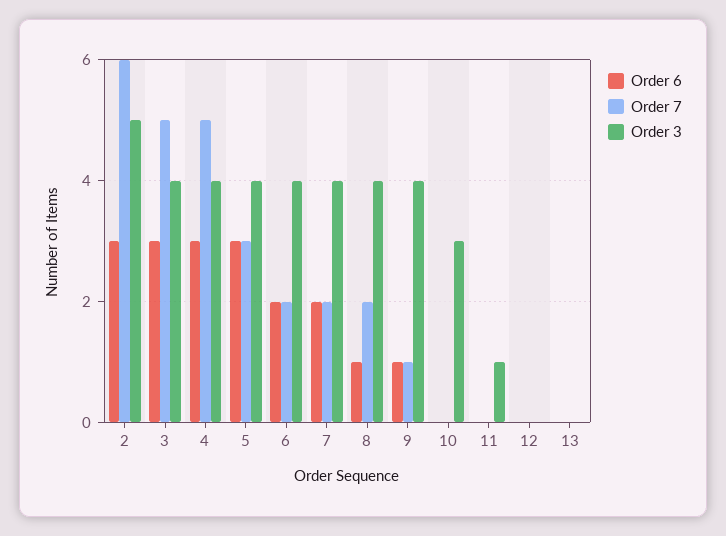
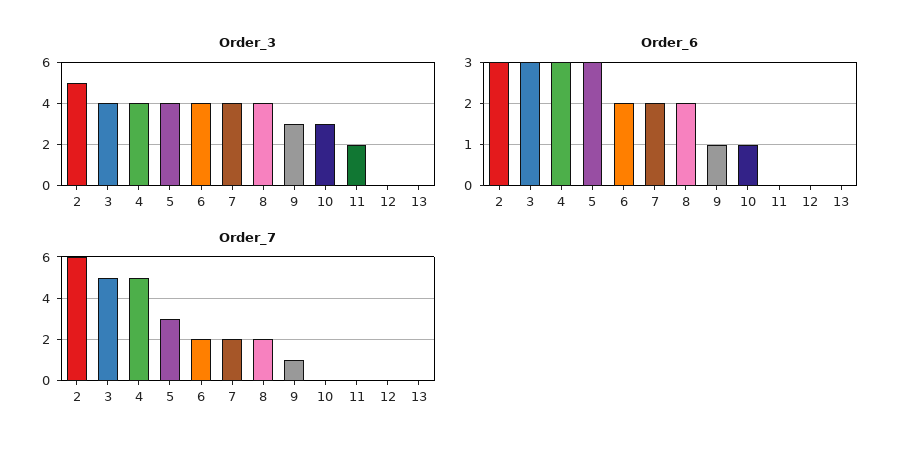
  {
    "Order 6": {
      "2": 3,
      "3": 3,
      "4": 3,
      "5": 3,
      "6": 2,
      "7": 2,
-     "8": 1,
+     "8": 2,
      "9": 1,
-     "10": 0,
+     "10": 1,
      "11": 0,
      "12": 0,
      "13": 0
    },
    "Order 7": {
      "2": 6,
      "3": 5,
      "4": 5,
      "5": 3,
      "6": 2,
      "7": 2,
      "8": 2,
      "9": 1,
      "10": 0,
      "11": 0,
      "12": 0,
      "13": 0
    },
    "Order 3": {
      "2": 5,
      "3": 4,
      "4": 4,
      "5": 4,
      "6": 4,
      "7": 4,
      "8": 4,
-     "9": 4,
+     "9": 3,
      "10": 3,
-     "11": 1,
+     "11": 2,
      "12": 0,
      "13": 0
    }
  }

